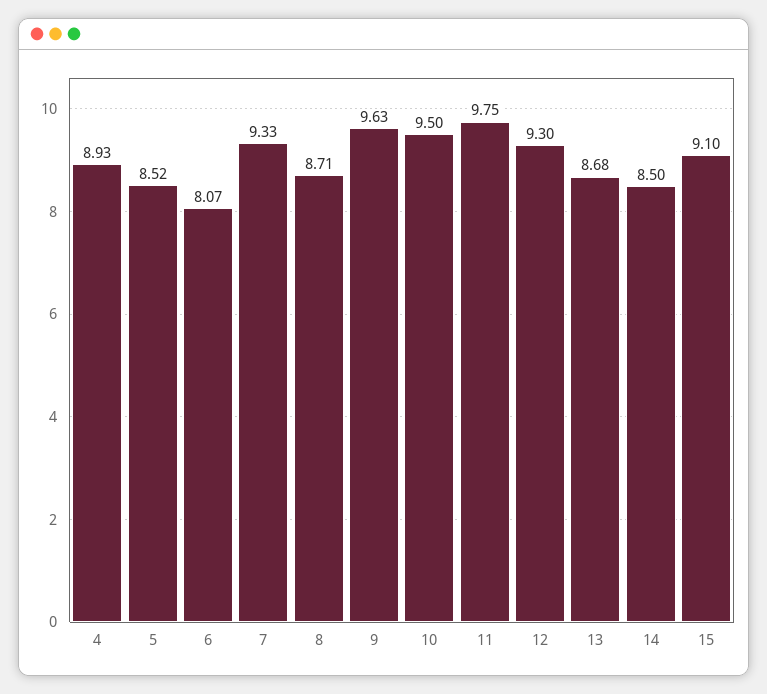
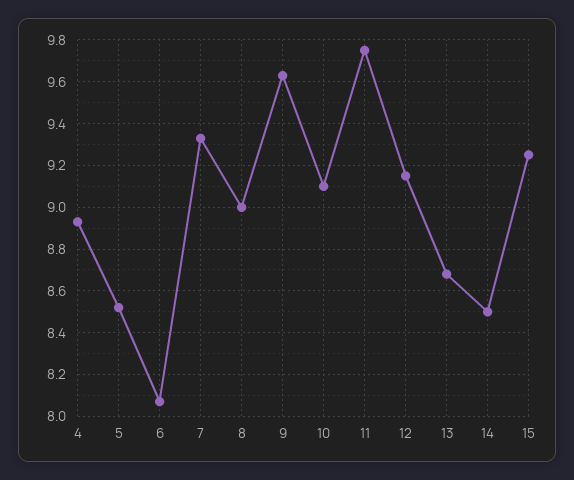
  {
    "4": 8.93,
    "5": 8.52,
    "6": 8.07,
    "7": 9.33,
-   "8": 8.71,
+   "8": 9,
    "9": 9.63,
-   "10": 9.5,
+   "10": 9.1,
    "11": 9.75,
-   "12": 9.3,
+   "12": 9.15,
    "13": 8.68,
    "14": 8.5,
-   "15": 9.1
+   "15": 9.25
  }

